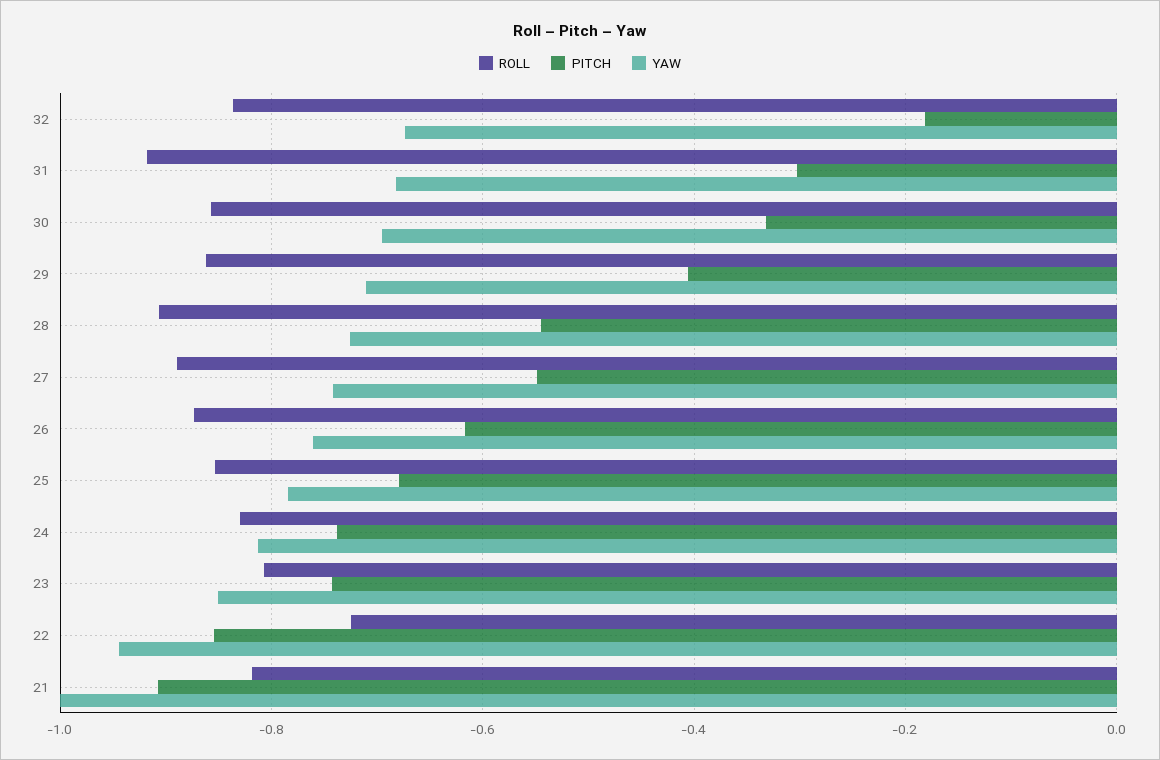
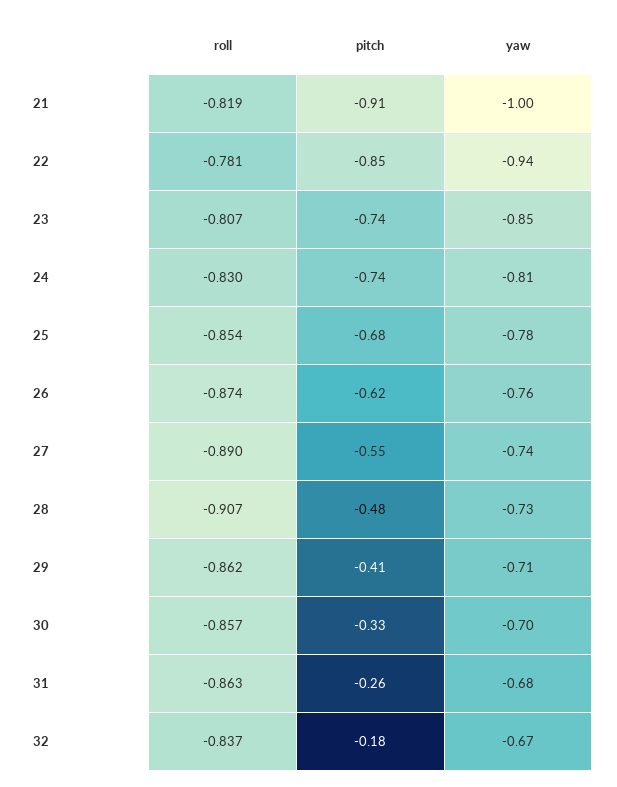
  {
    "ROLL": {
      "32": -0.837,
-     "31": -0.92,
+     "31": -0.863,
      "30": -0.857,
      "29": -0.862,
      "28": -0.907,
      "27": -0.89,
      "26": -0.874,
      "25": -0.854,
      "24": -0.83,
      "23": -0.807,
-     "22": -0.72,
+     "22": -0.781,
      "21": -0.819
    },
    "PITCH": {
      "32": -0.18,
-     "31": -0.3,
+     "31": -0.26,
      "30": -0.33,
      "29": -0.41,
-     "28": -0.54,
+     "28": -0.48,
      "27": -0.55,
      "26": -0.62,
      "25": -0.68,
      "24": -0.74,
      "23": -0.74,
      "22": -0.85,
      "21": -0.91
    },
    "YAW": {
      "32": -0.67,
      "31": -0.68,
      "30": -0.7,
      "29": -0.71,
      "28": -0.73,
      "27": -0.74,
      "26": -0.76,
      "25": -0.78,
      "24": -0.81,
      "23": -0.85,
      "22": -0.94,
      "21": -1
    }
  }

